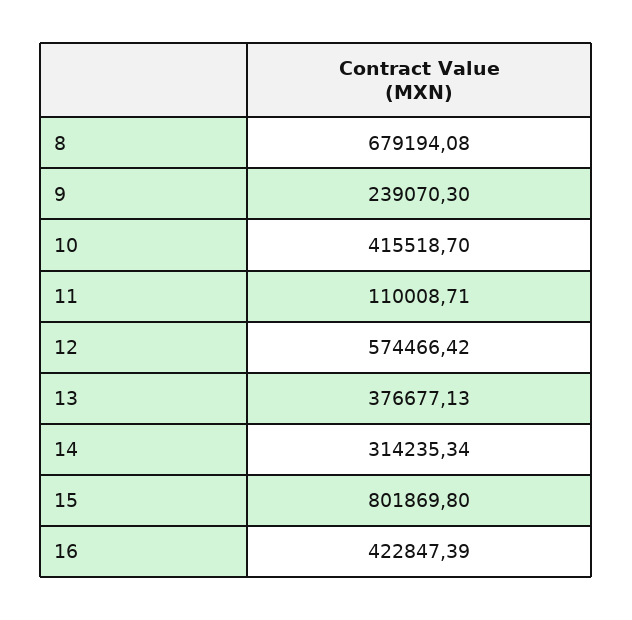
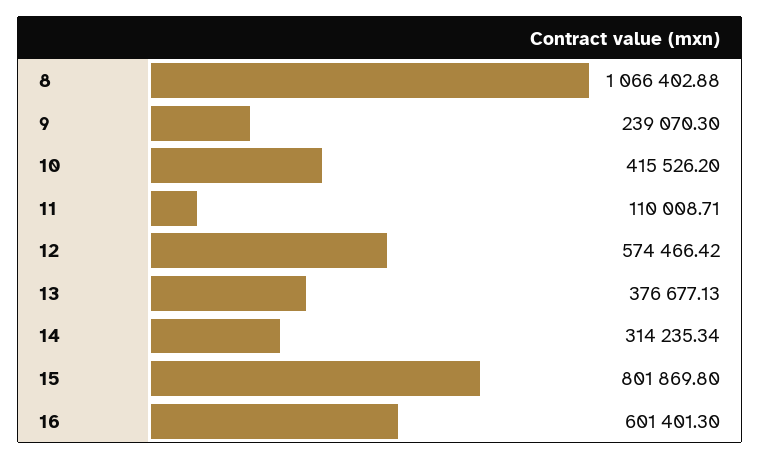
  {
-   "8": 679194.08,
+   "8": 1066402.88,
    "9": 239070.3,
-   "10": 415518.7,
+   "10": 415526.2,
    "11": 110008.71,
    "12": 574466.42,
    "13": 376677.13,
    "14": 314235.34,
    "15": 801869.8,
-   "16": 422847.39
+   "16": 601401.3
  }

